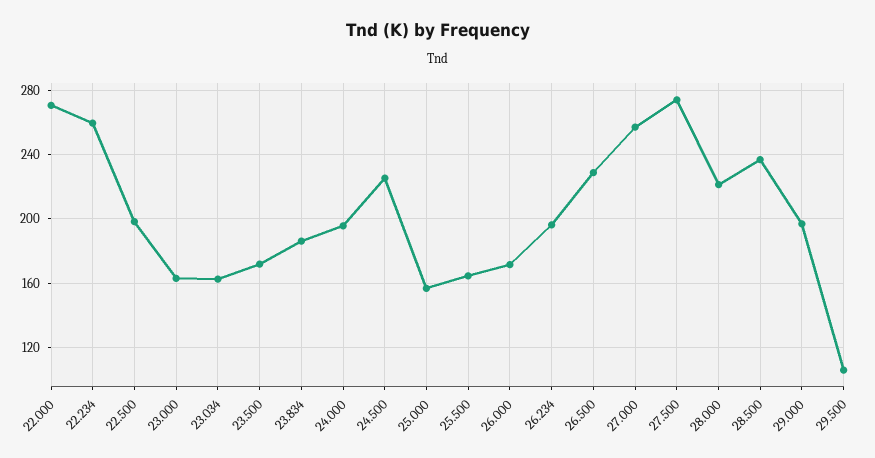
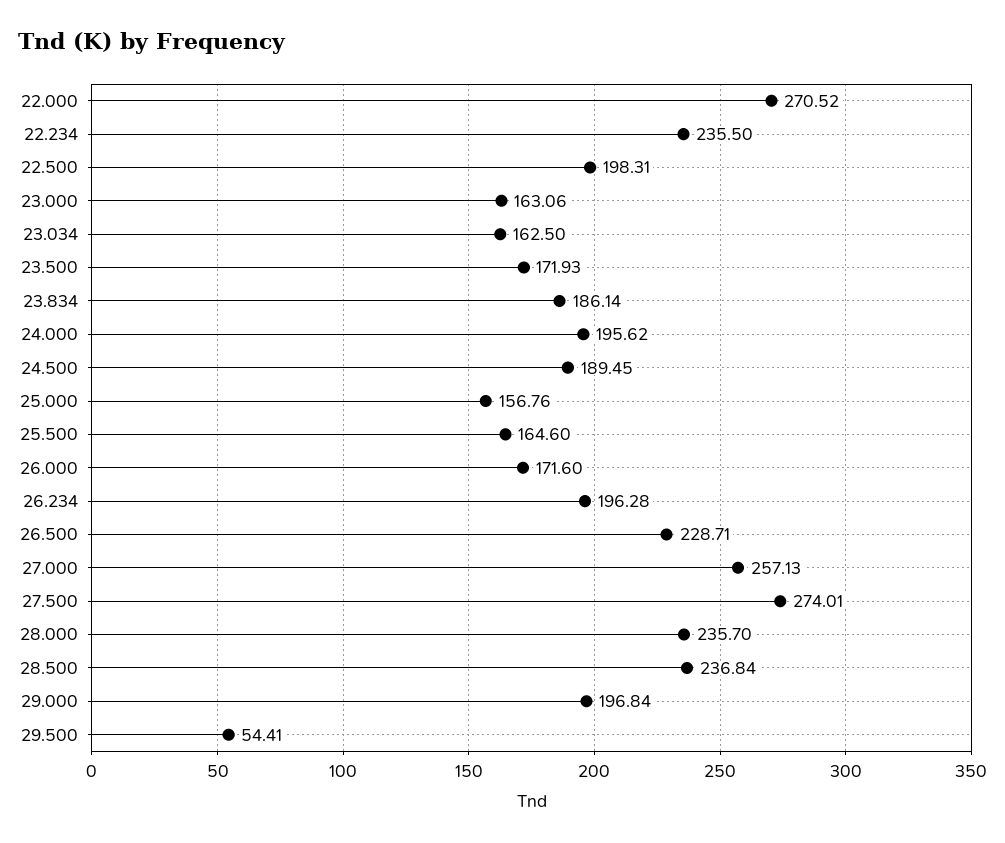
  {
    "22.000": 270.52,
-   "22.234": 260,
+   "22.234": 235.5,
    "22.500": 198.31,
    "23.000": 163.06,
    "23.034": 162.5,
    "23.500": 171.93,
    "23.834": 186.14,
    "24.000": 195.62,
-   "24.500": 225,
+   "24.500": 189.45,
    "25.000": 156.76,
    "25.500": 164.6,
    "26.000": 171.6,
    "26.234": 196.28,
    "26.500": 228.71,
    "27.000": 257.13,
    "27.500": 274.01,
-   "28.000": 220,
+   "28.000": 235.7,
    "28.500": 236.84,
    "29.000": 196.84,
-   "29.500": 105
+   "29.500": 54.41
  }

